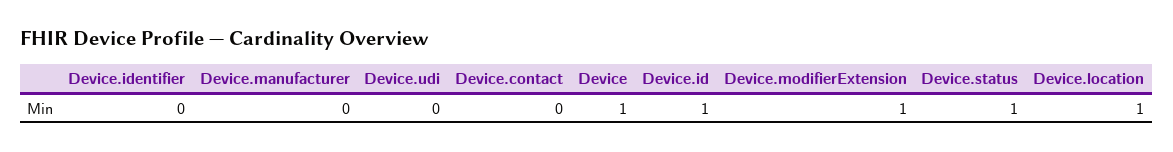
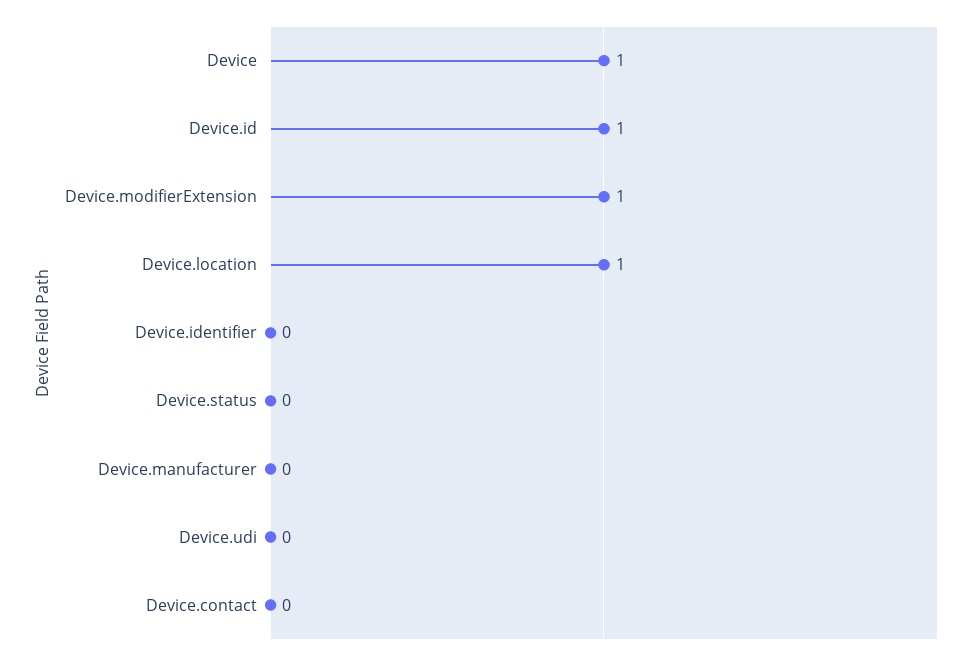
  {
    "Device.identifier": 0,
    "Device.manufacturer": 0,
    "Device.udi": 0,
    "Device.contact": 0,
    "Device": 1,
    "Device.id": 1,
    "Device.modifierExtension": 1,
-   "Device.status": 1,
+   "Device.status": 0,
    "Device.location": 1
  }

